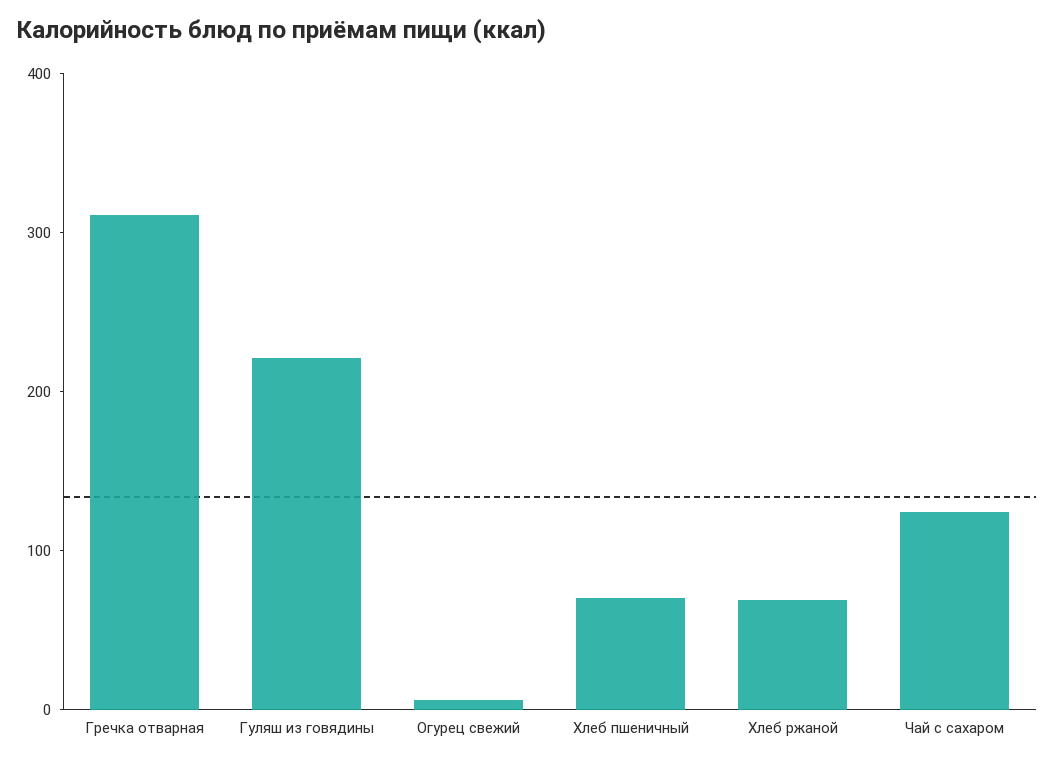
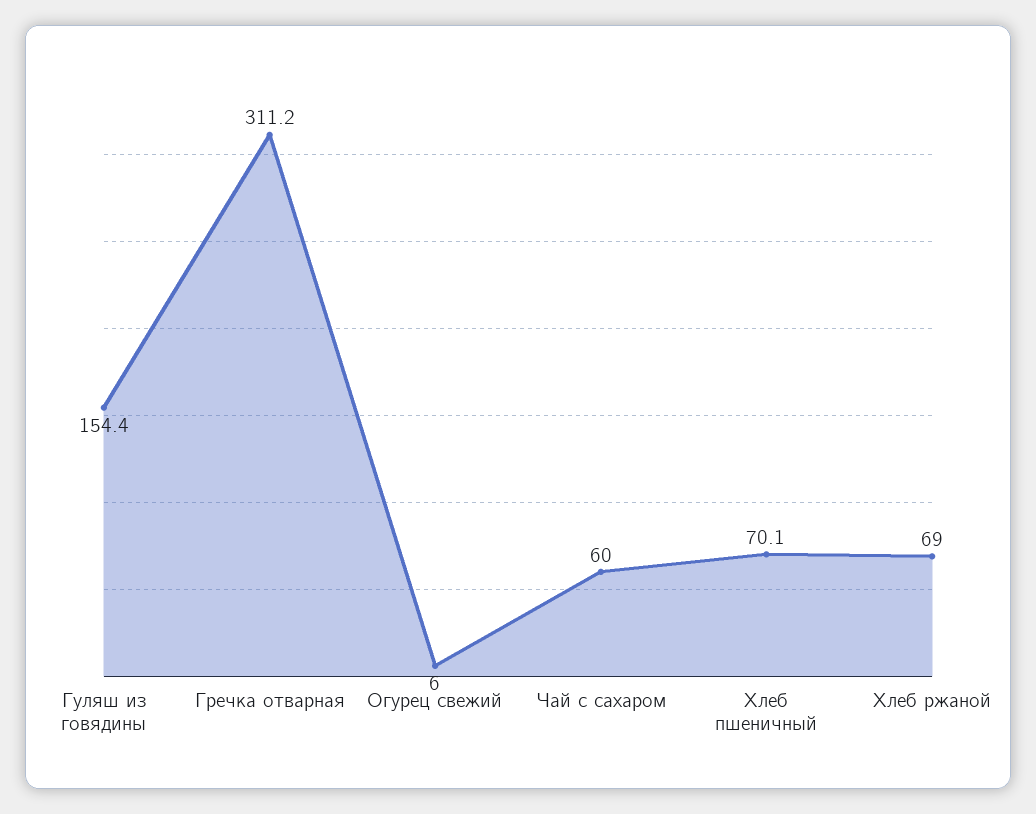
  {
    "Гречка отварная": 311.2,
-   "Гуляш из говядины": 220,
+   "Гуляш из говядины": 154.4,
    "Огурец свежий": 6,
    "Хлеб пшеничный": 70.1,
    "Хлеб ржаной": 69,
-   "Чай с сахаром": 120
+   "Чай с сахаром": 60
  }

